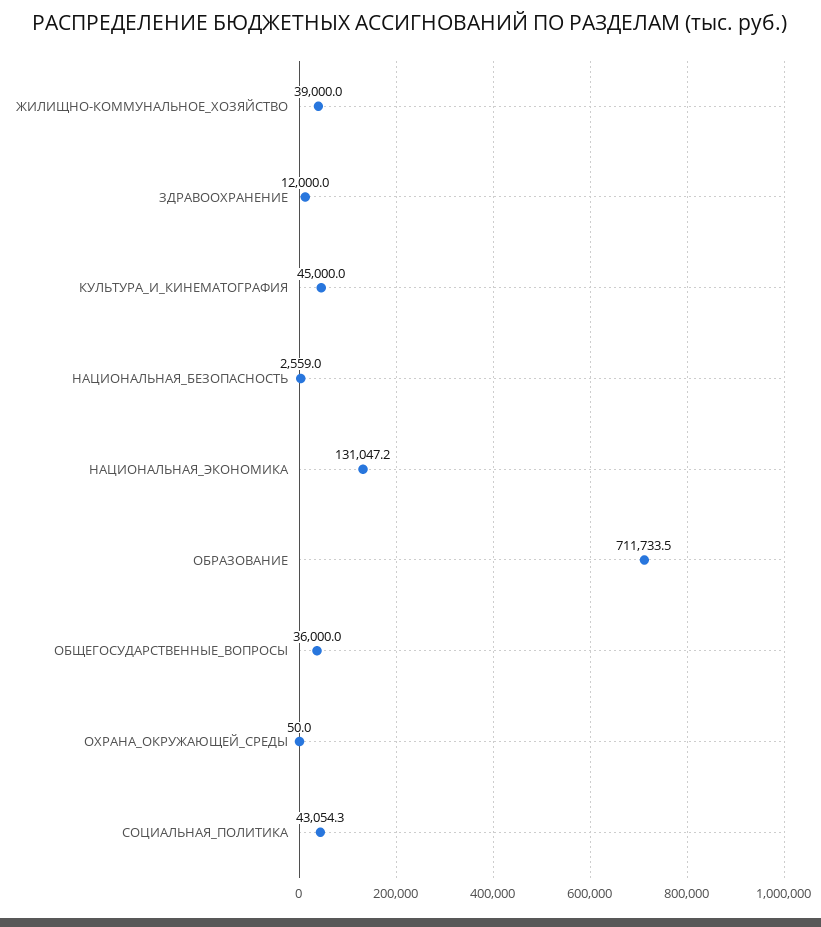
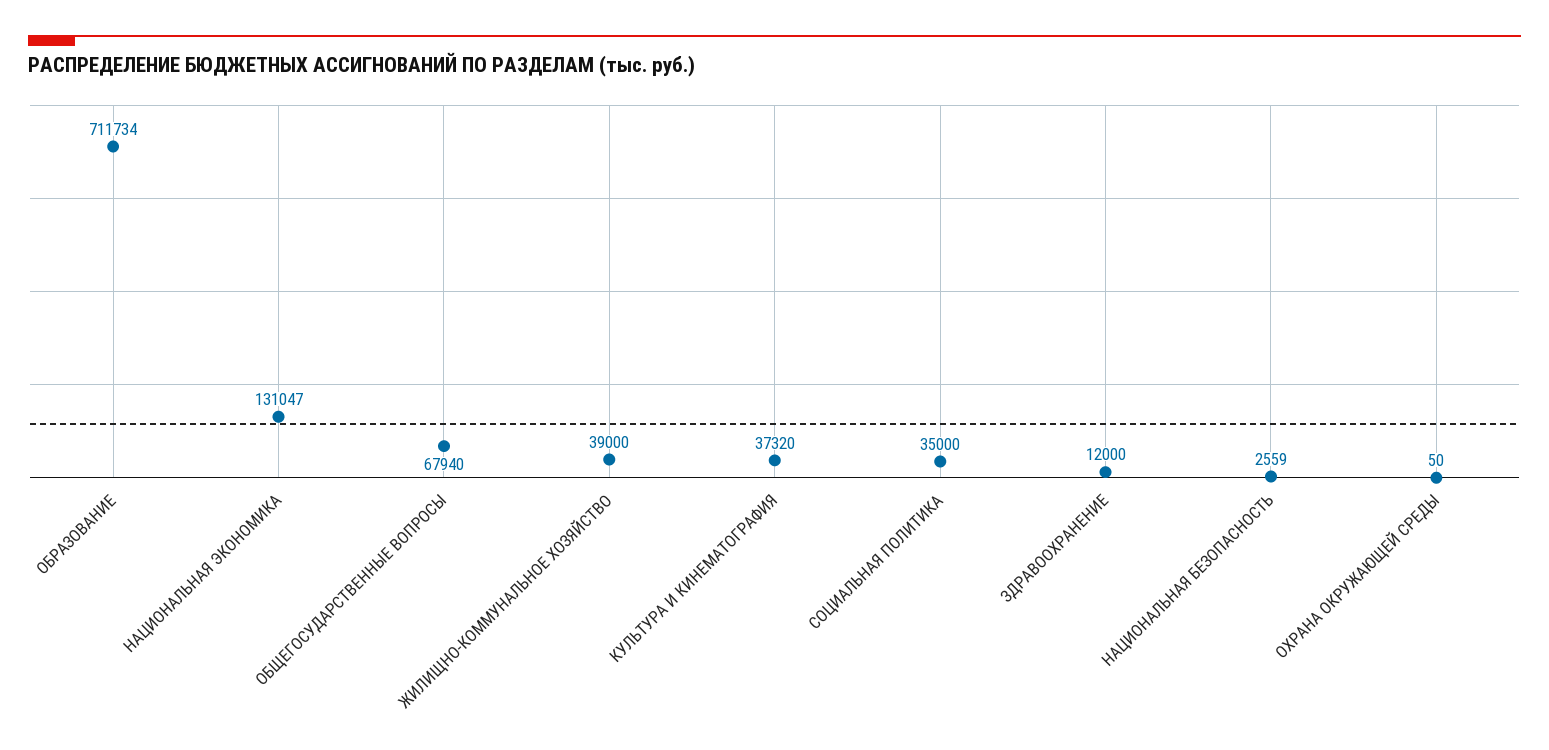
  {
    "ЖИЛИЩНО-КОММУНАЛЬНОЕ_ХОЗЯЙСТВО": 39000,
    "ЗДРАВООХРАНЕНИЕ": 12000,
-   "КУЛЬТУРА_И_КИНЕМАТОГРАФИЯ": 45000,
+   "КУЛЬТУРА_И_КИНЕМАТОГРАФИЯ": 37320,
    "НАЦИОНАЛЬНАЯ_БЕЗОПАСНОСТЬ": 2559,
    "НАЦИОНАЛЬНАЯ_ЭКОНОМИКА": 131047.2,
    "ОБРАЗОВАНИЕ": 711733.5,
-   "ОБЩЕГОСУДАРСТВЕННЫЕ_ВОПРОСЫ": 36000,
+   "ОБЩЕГОСУДАРСТВЕННЫЕ_ВОПРОСЫ": 67940,
    "ОХРАНА_ОКРУЖАЮЩЕЙ_СРЕДЫ": 50,
-   "СОЦИАЛЬНАЯ_ПОЛИТИКА": 43054.3
+   "СОЦИАЛЬНАЯ_ПОЛИТИКА": 35000
  }

